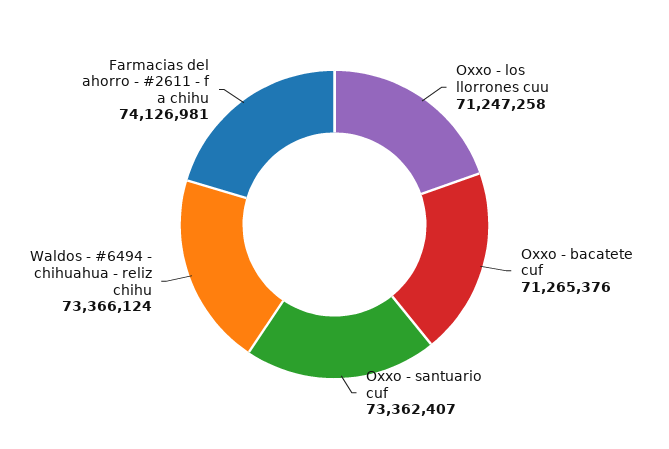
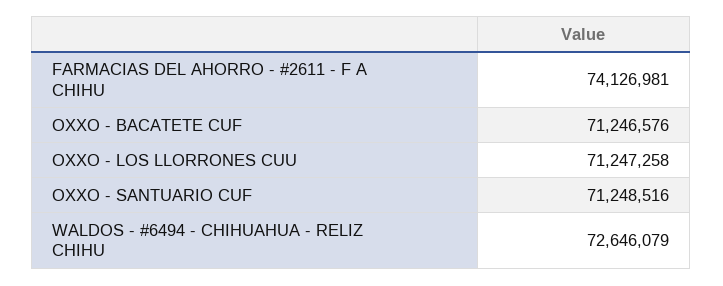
  {
    "Oxxo - los llorrones cuu": 71247258,
-   "Oxxo - bacatete cuf": 71265376,
+   "Oxxo - bacatete cuf": 71246576,
-   "Oxxo - santuario cuf": 73362407,
+   "Oxxo - santuario cuf": 71248516,
-   "Waldos - #6494 - chihuahua - reliz chihu": 73366124,
+   "Waldos - #6494 - chihuahua - reliz chihu": 72646079,
    "Farmacias del ahorro - #2611 - f a chihu": 74126981
  }

